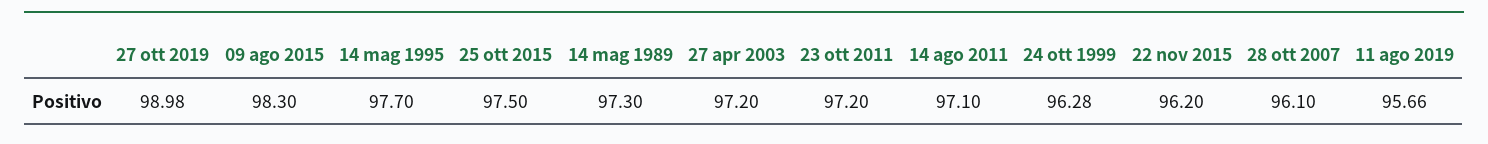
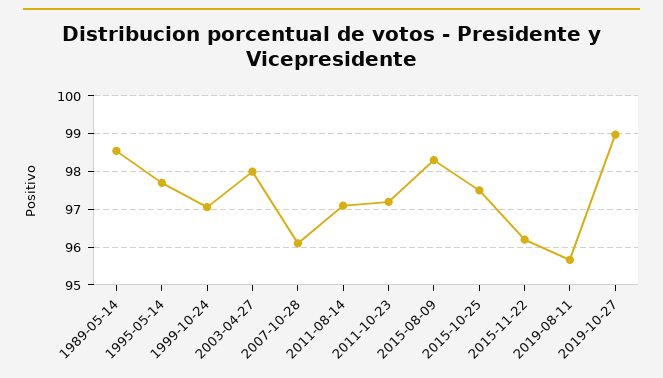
  {
    "27 ott 2019": 98.98,
    "09 ago 2015": 98.3,
    "14 mag 1995": 97.7,
    "25 ott 2015": 97.5,
-   "14 mag 1989": 97.3,
+   "14 mag 1989": 98.6,
-   "27 apr 2003": 97.2,
+   "27 apr 2003": 98,
    "23 ott 2011": 97.2,
    "14 ago 2011": 97.1,
-   "24 ott 1999": 96.28,
+   "24 ott 1999": 97,
    "22 nov 2015": 96.2,
    "28 ott 2007": 96.1,
    "11 ago 2019": 95.66
  }

